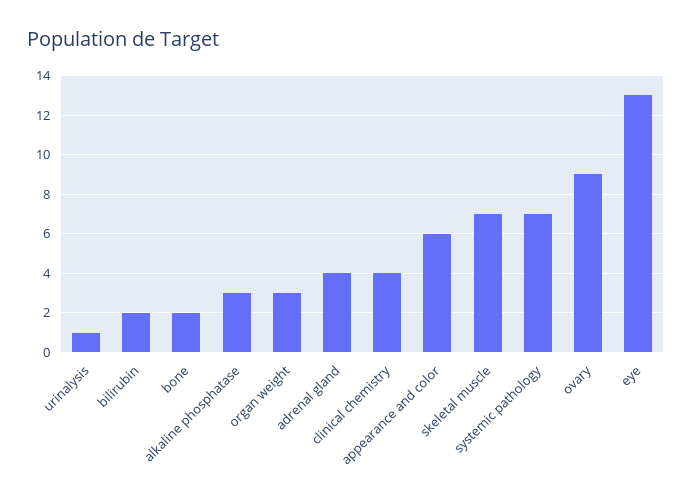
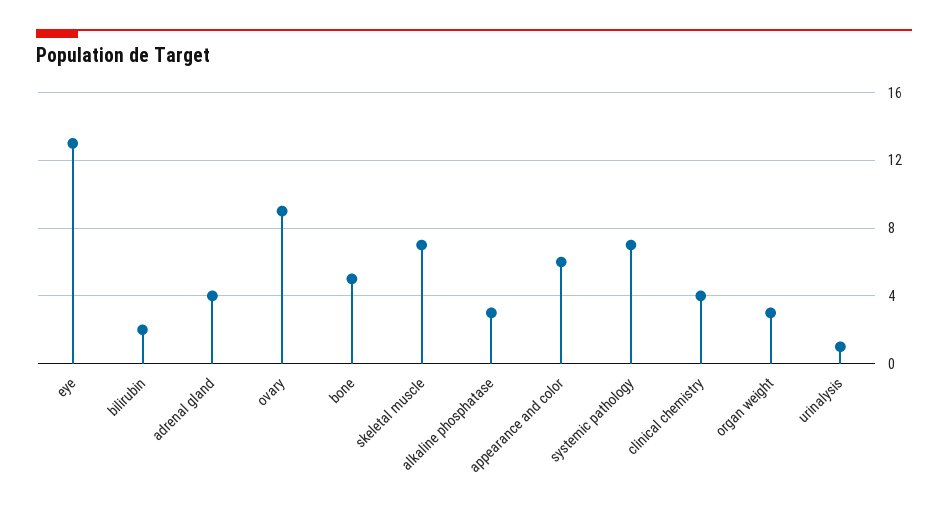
  {
    "urinalysis": 1,
    "bilirubin": 2,
-   "bone": 2,
+   "bone": 5,
    "alkaline phosphatase": 3,
    "organ weight": 3,
    "adrenal gland": 4,
    "clinical chemistry": 4,
    "appearance and color": 6,
    "skeletal muscle": 7,
    "systemic pathology": 7,
    "ovary": 9,
    "eye": 13
  }

